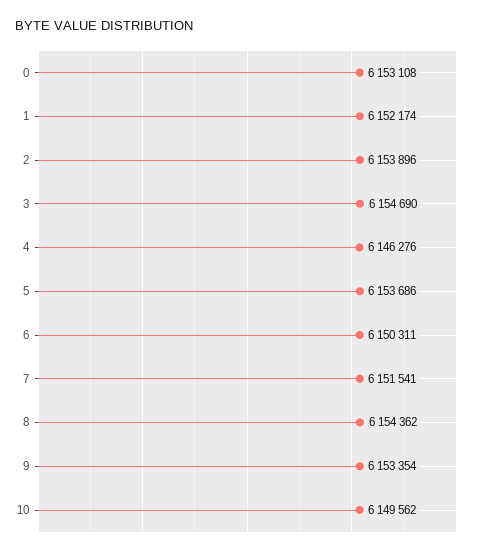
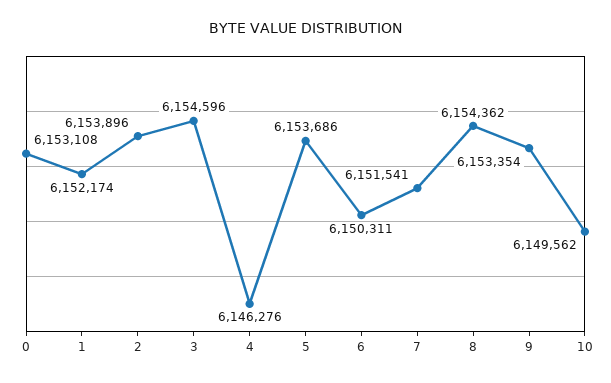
  {
    "0": 6153108,
    "1": 6152174,
    "2": 6153896,
-   "3": 6154690,
+   "3": 6154596,
    "4": 6146276,
    "5": 6153686,
    "6": 6150311,
    "7": 6151541,
    "8": 6154362,
    "9": 6153354,
    "10": 6149562
  }

